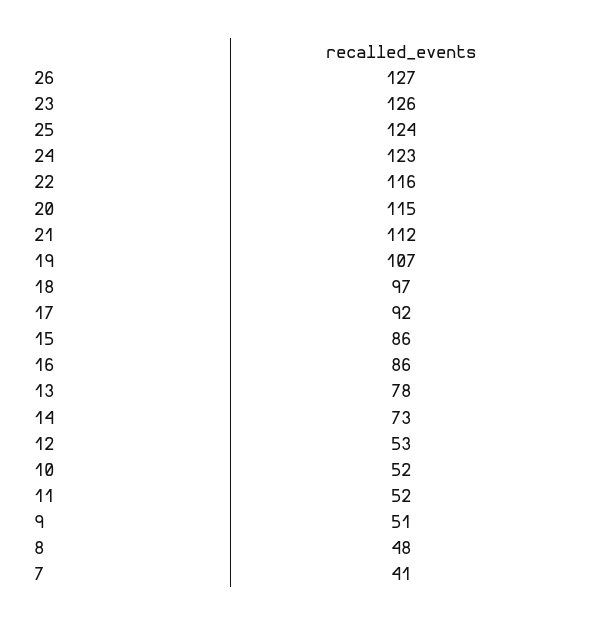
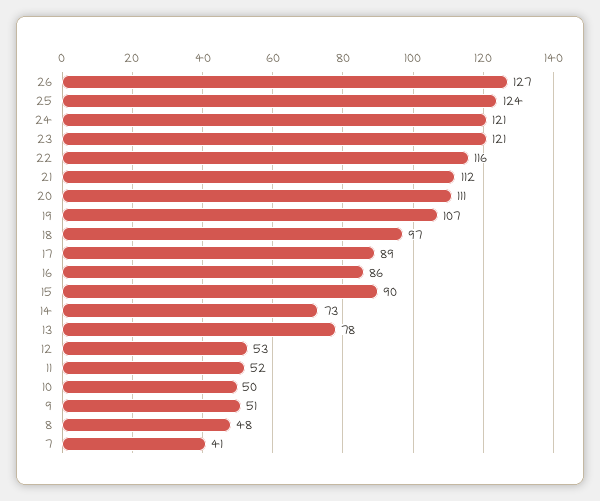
  {
    "26": 127,
-   "23": 126,
+   "23": 121,
    "25": 124,
-   "24": 123,
+   "24": 121,
    "22": 116,
-   "20": 115,
+   "20": 111,
    "21": 112,
    "19": 107,
    "18": 97,
-   "17": 92,
+   "17": 89,
-   "15": 86,
+   "15": 90,
    "16": 86,
    "13": 78,
    "14": 73,
    "12": 53,
-   "10": 52,
+   "10": 50,
    "11": 52,
    "9": 51,
    "8": 48,
    "7": 41
  }

